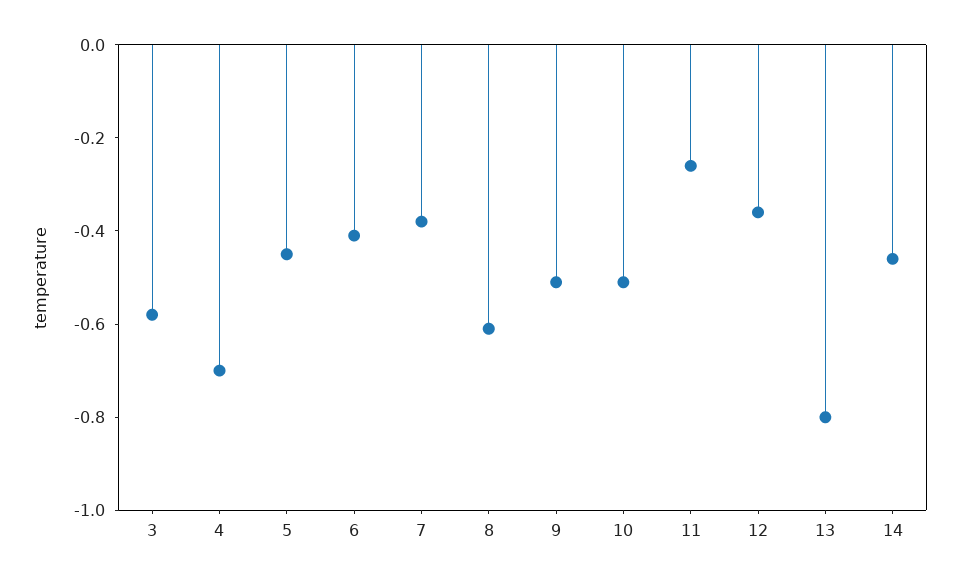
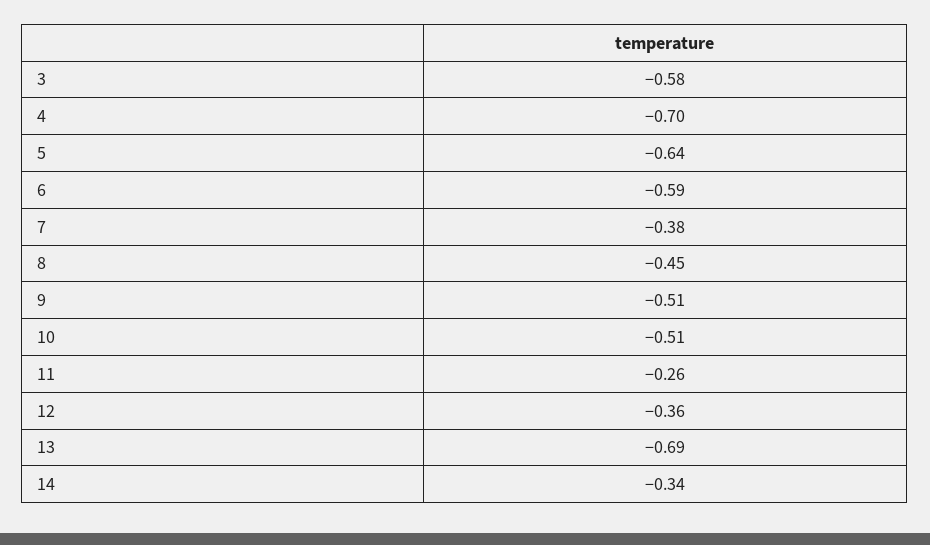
  {
    "3": -0.58,
    "4": -0.7,
-   "5": -0.45,
+   "5": -0.64,
-   "6": -0.4,
+   "6": -0.59,
    "7": -0.38,
-   "8": -0.6,
+   "8": -0.45,
    "9": -0.51,
    "10": -0.51,
    "11": -0.26,
    "12": -0.36,
-   "13": -0.8,
+   "13": -0.69,
-   "14": -0.45
+   "14": -0.34
  }

